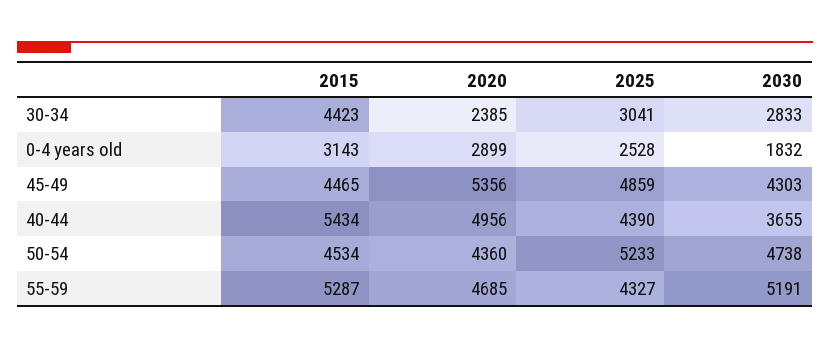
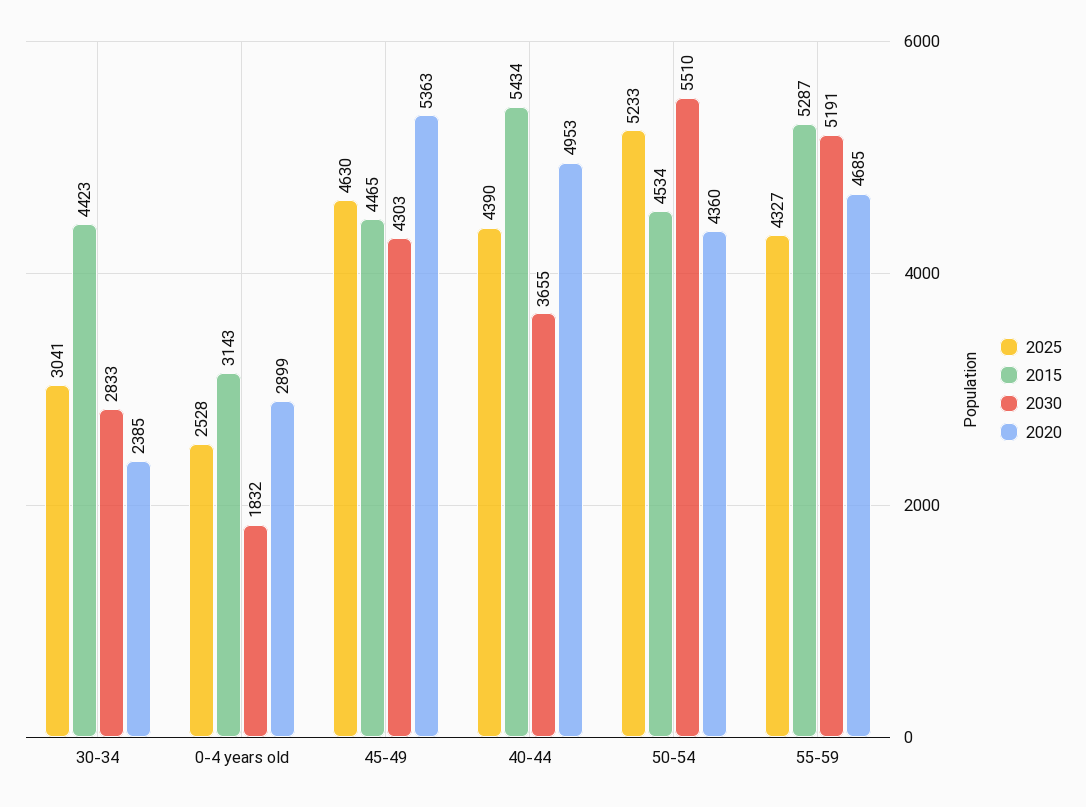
  {
    "2015": {
      "30-34": 4423,
      "0-4 years old": 3143,
      "45-49": 4465,
      "40-44": 5434,
      "50-54": 4534,
      "55-59": 5287
    },
    "2020": {
      "30-34": 2385,
      "0-4 years old": 2899,
-     "45-49": 5356,
+     "45-49": 5363,
-     "40-44": 4956,
+     "40-44": 4953,
      "50-54": 4360,
      "55-59": 4685
    },
    "2025": {
      "30-34": 3041,
      "0-4 years old": 2528,
-     "45-49": 4859,
+     "45-49": 4630,
      "40-44": 4390,
      "50-54": 5233,
      "55-59": 4327
    },
    "2030": {
      "30-34": 2833,
      "0-4 years old": 1832,
      "45-49": 4303,
      "40-44": 3655,
-     "50-54": 4738,
+     "50-54": 5510,
      "55-59": 5191
    }
  }

